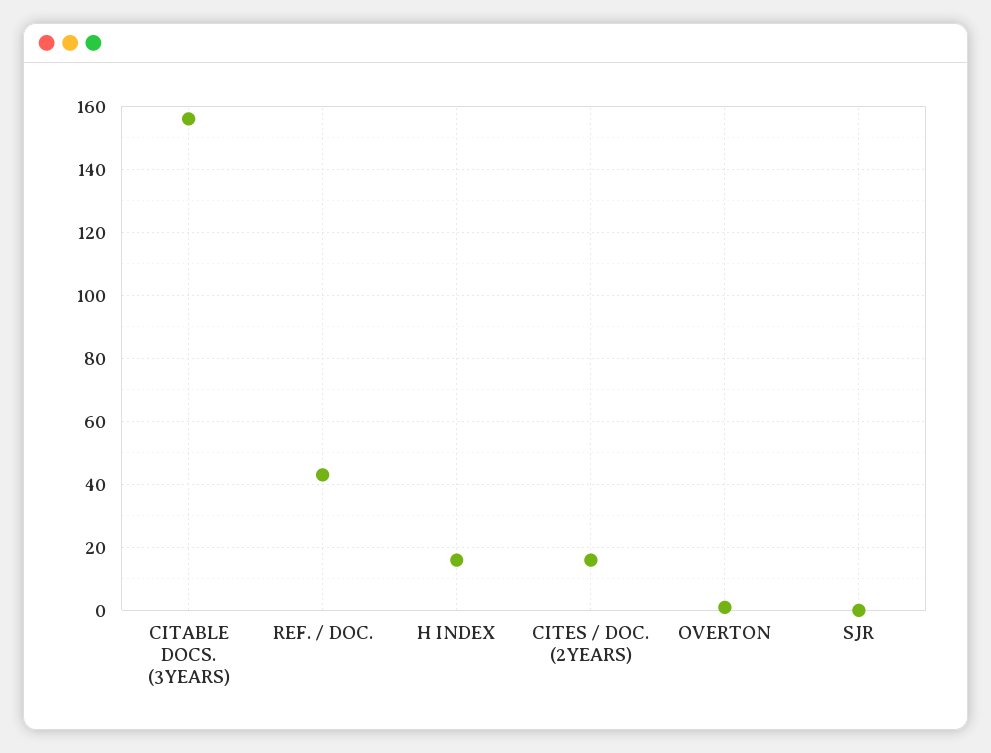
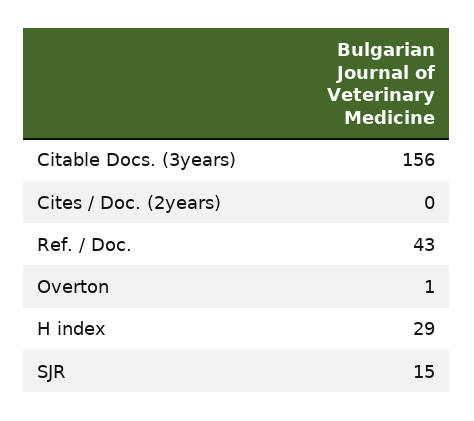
  {
    "CITABLE DOCS. (3YEARS)": 156,
    "REF. / DOC.": 43,
-   "H INDEX": 15,
+   "H INDEX": 29,
-   "CITES / DOC. (2YEARS)": 15,
+   "CITES / DOC. (2YEARS)": 0,
    "OVERTON": 1,
-   "SJR": 0
+   "SJR": 15
  }

